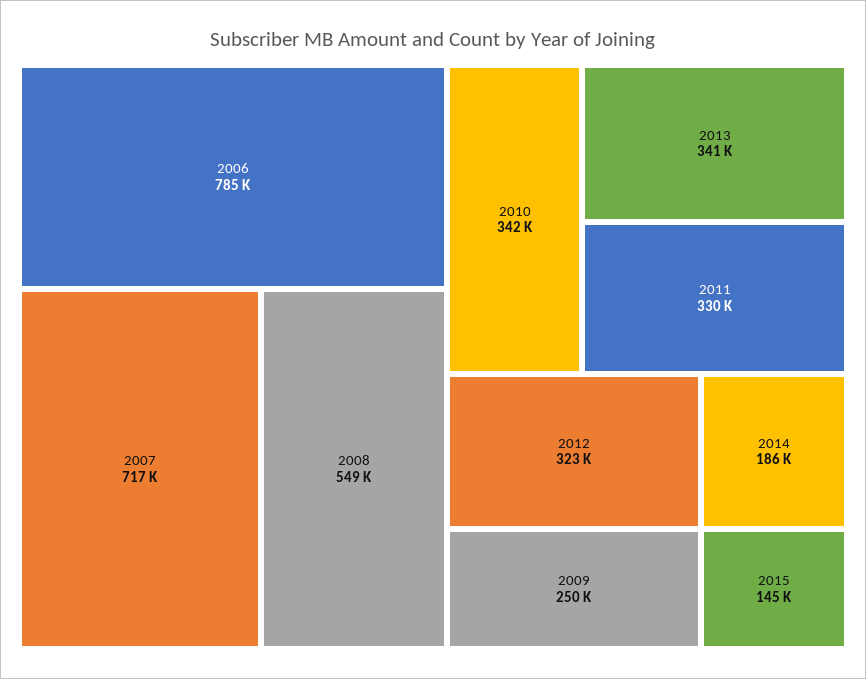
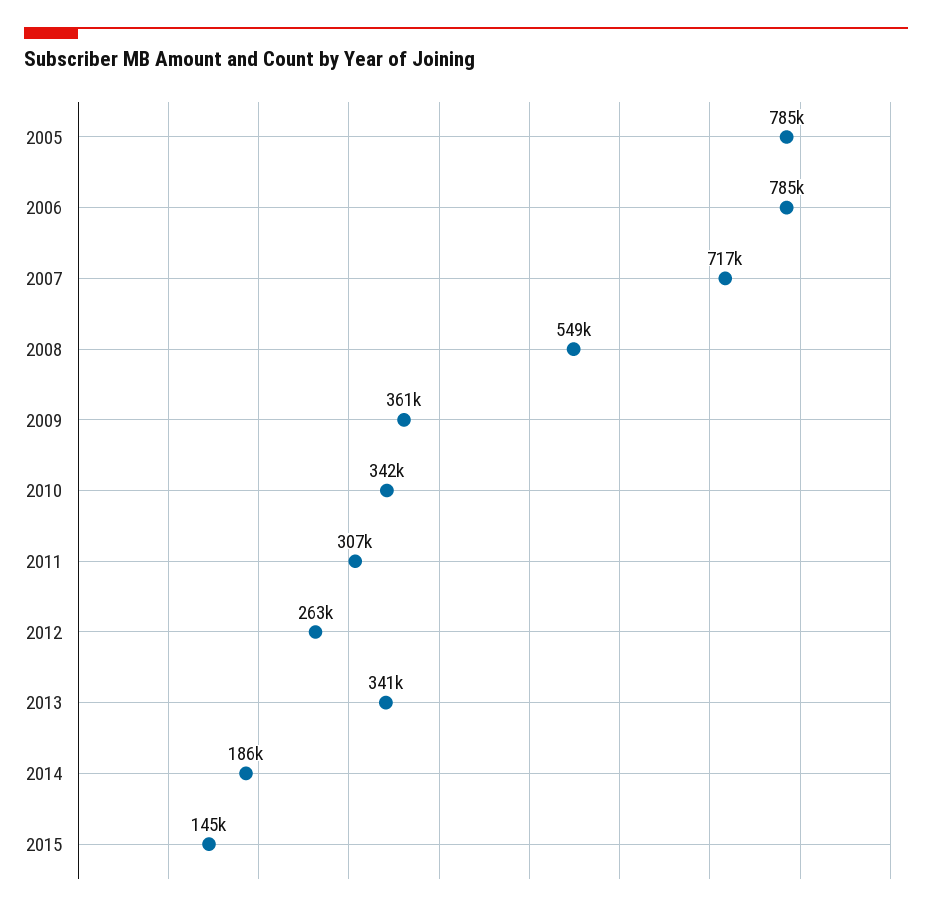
  {
    "2006": 785000,
    "2007": 717000,
    "2008": 549000,
    "2010": 342000,
    "2013": 341000,
-   "2011": 330000,
+   "2011": 307000,
-   "2012": 323000,
+   "2012": 263000,
-   "2009": 250000,
+   "2009": 361000,
    "2014": 186000,
-   "2015": 145000
+   "2015": 145000,
+   "2005": 785000
  }

